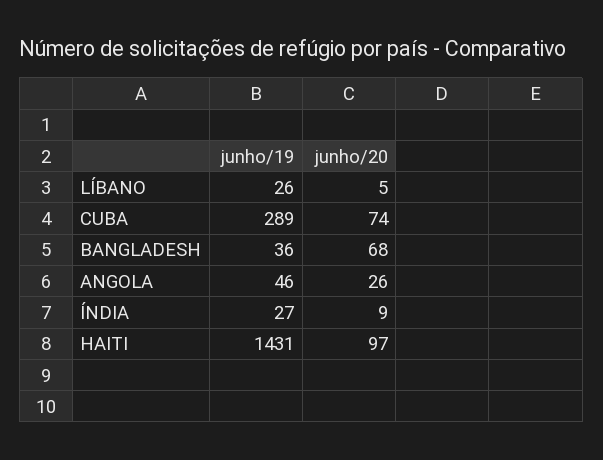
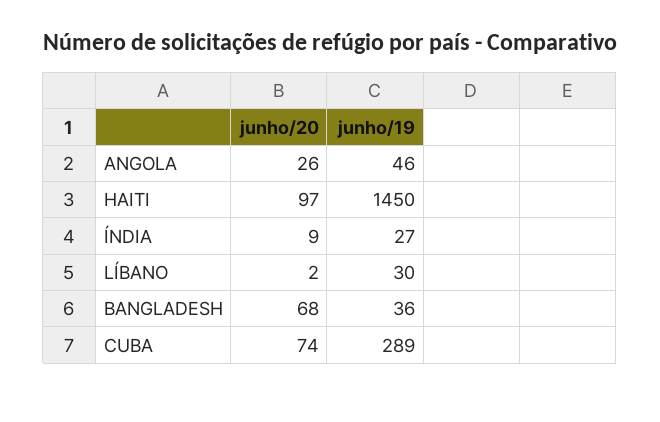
  {
    "junho/19": {
-     "LÍBANO": 26,
+     "LÍBANO": 30,
      "CUBA": 289,
      "BANGLADESH": 36,
      "ANGOLA": 46,
      "ÍNDIA": 27,
-     "HAITI": 1431
+     "HAITI": 1450
    },
    "junho/20": {
-     "LÍBANO": 5,
+     "LÍBANO": 2,
      "CUBA": 74,
      "BANGLADESH": 68,
      "ANGOLA": 26,
      "ÍNDIA": 9,
      "HAITI": 97
    }
  }

